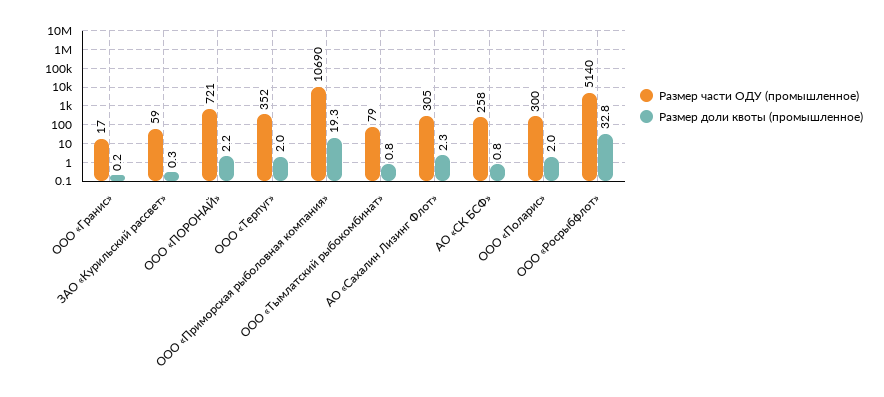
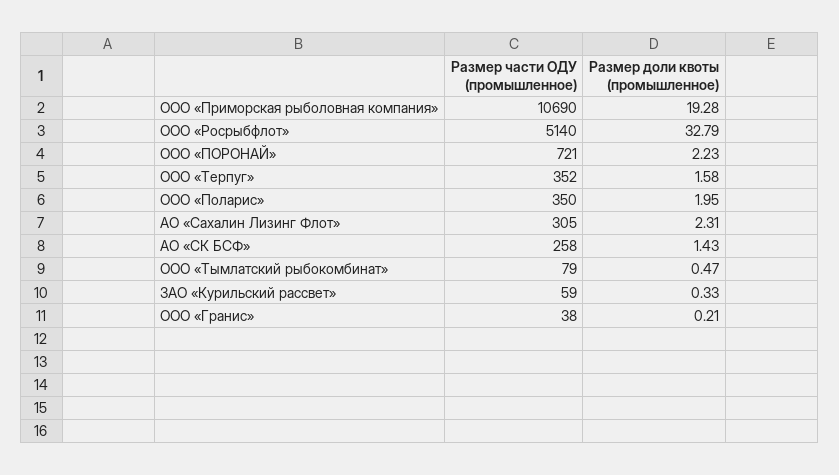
  {
    "Размер части ОДУ (промышленное)": {
-     "ООО «Гранис»": 17,
+     "ООО «Гранис»": 38,
      "ЗАО «Курильский рассвет»": 59,
      "ООО «ПОРОНАЙ»": 721,
      "ООО «Терпуг»": 352,
      "ООО «Приморская рыболовная компания»": 10690,
      "ООО «Тымлатский рыбокомбинат»": 79,
      "АО «Сахалин Лизинг Флот»": 305,
      "АО «СК БСФ»": 258,
-     "ООО «Поларис»": 300,
+     "ООО «Поларис»": 350,
      "ООО «Росрыбфлот»": 5140
    },
    "Размер доли квоты (промышленное)": {
      "ООО «Гранис»": 0.21,
      "ЗАО «Курильский рассвет»": 0.33,
      "ООО «ПОРОНАЙ»": 2.23,
-     "ООО «Терпуг»": 2,
+     "ООО «Терпуг»": 1.58,
      "ООО «Приморская рыболовная компания»": 19.28,
-     "ООО «Тымлатский рыбокомбинат»": 0.8,
+     "ООО «Тымлатский рыбокомбинат»": 0.47,
      "АО «Сахалин Лизинг Флот»": 2.31,
-     "АО «СК БСФ»": 0.8,
+     "АО «СК БСФ»": 1.43,
      "ООО «Поларис»": 1.95,
      "ООО «Росрыбфлот»": 32.79
    }
  }

